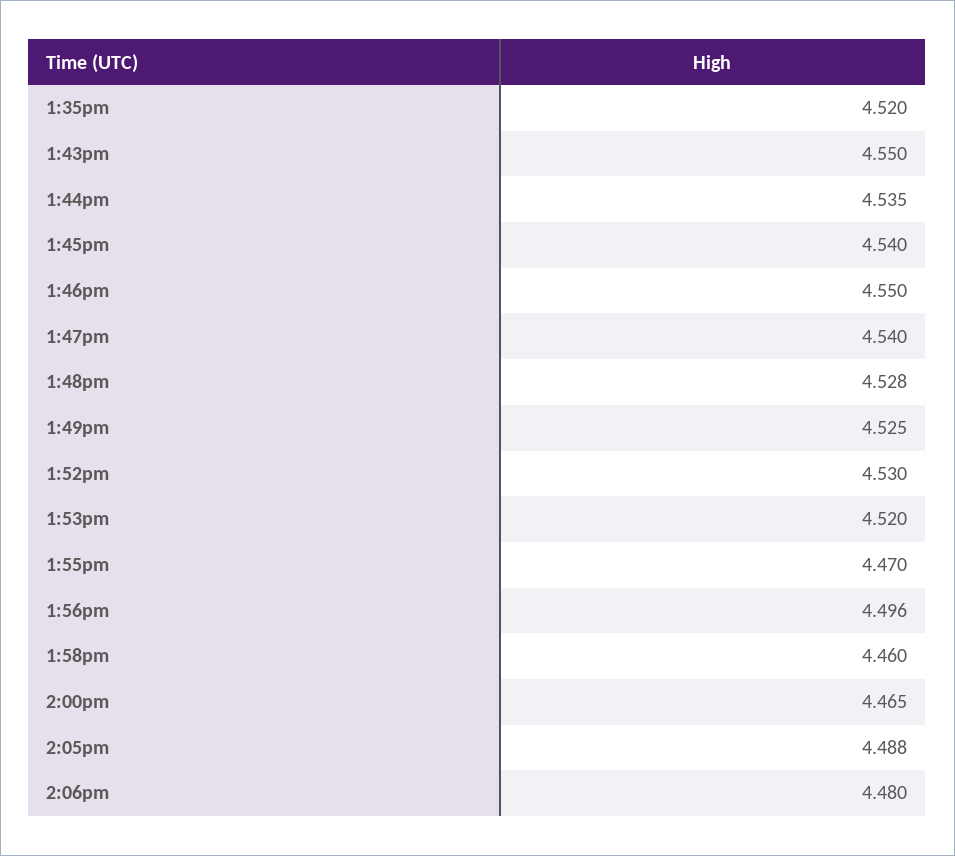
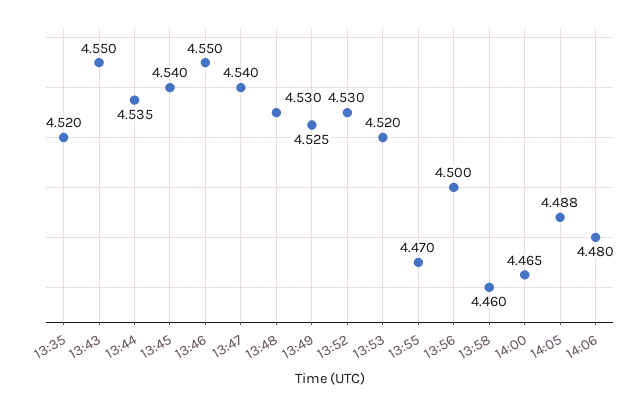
  {
    "1:35pm": 4.52,
    "1:43pm": 4.55,
    "1:44pm": 4.535,
    "1:45pm": 4.54,
    "1:46pm": 4.55,
    "1:47pm": 4.54,
-   "1:48pm": 4.528,
+   "1:48pm": 4.53,
    "1:49pm": 4.525,
    "1:52pm": 4.53,
    "1:53pm": 4.52,
    "1:55pm": 4.47,
-   "1:56pm": 4.496,
+   "1:56pm": 4.5,
    "1:58pm": 4.46,
    "2:00pm": 4.465,
    "2:05pm": 4.488,
    "2:06pm": 4.48
  }

